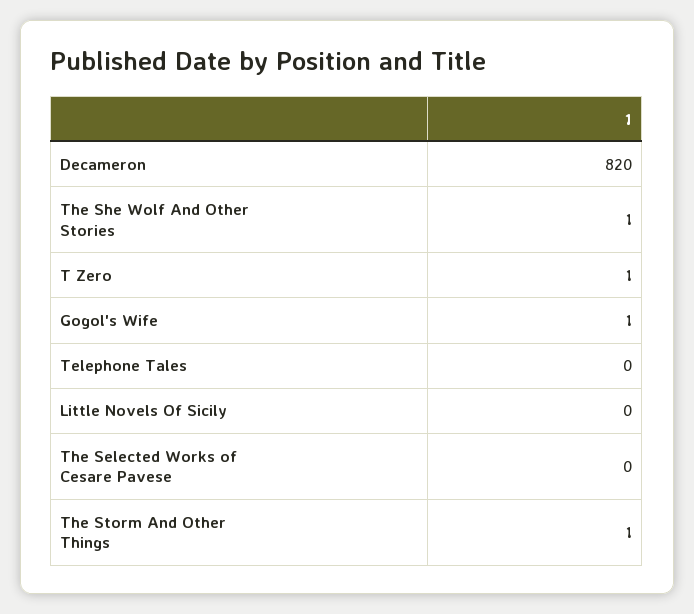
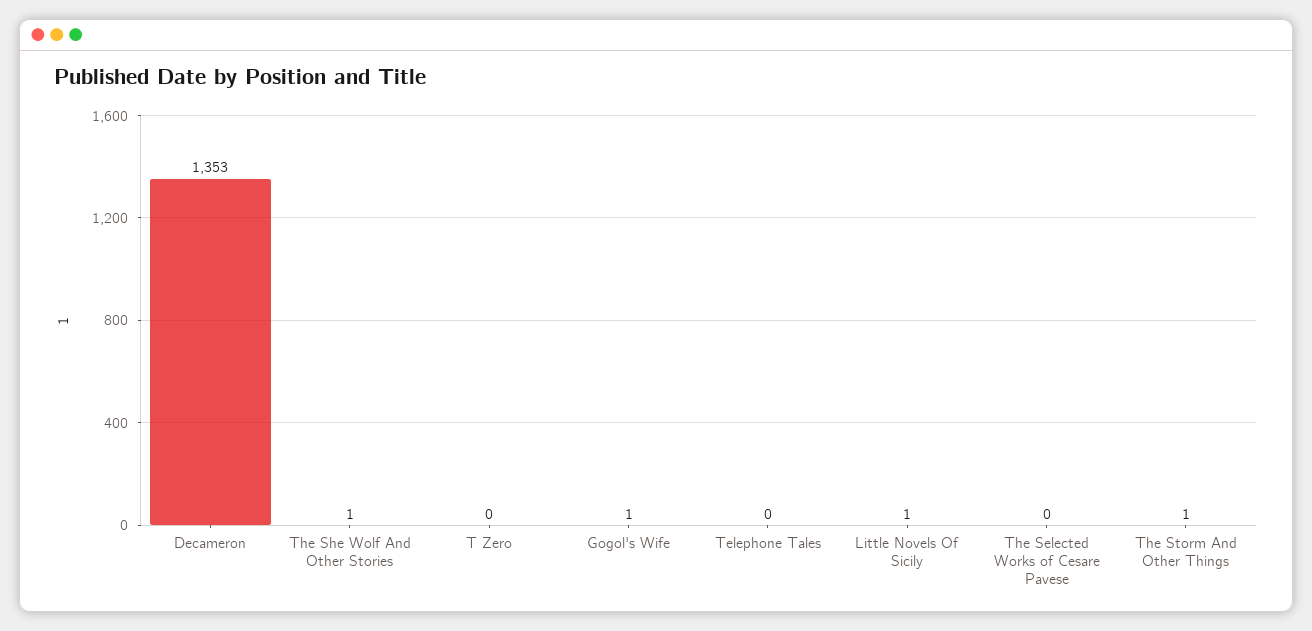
  {
-   "Decameron": 820,
+   "Decameron": 1353,
    "The She Wolf And Other Stories": 1,
-   "T Zero": 1,
+   "T Zero": 0,
    "Gogol's Wife": 1,
    "Telephone Tales": 0,
-   "Little Novels Of Sicily": 0,
+   "Little Novels Of Sicily": 1,
    "The Selected Works of Cesare Pavese": 0,
    "The Storm And Other Things": 1
  }

